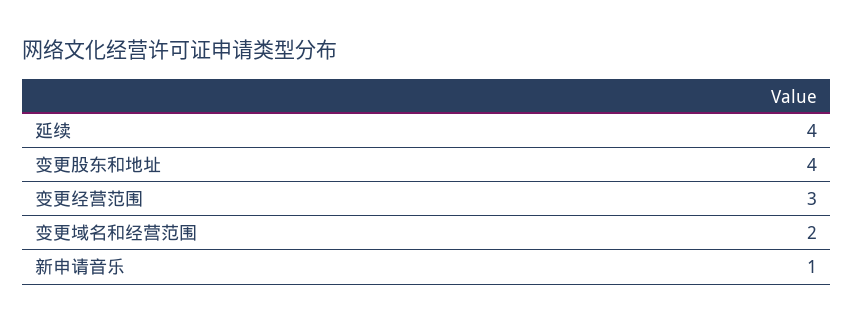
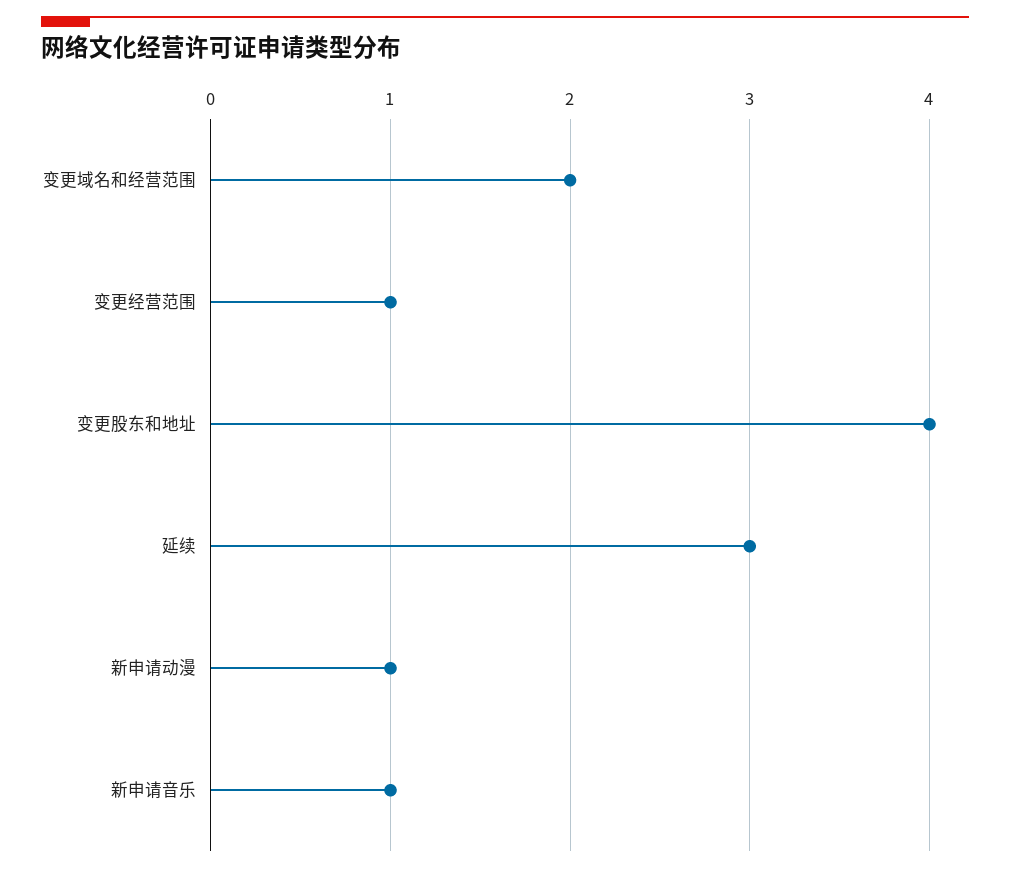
  {
-   "延续": 4,
+   "延续": 3,
    "变更股东和地址": 4,
-   "变更经营范围": 3,
+   "变更经营范围": 1,
    "变更域名和经营范围": 2,
-   "新申请音乐": 1
+   "新申请音乐": 1,
+   "新申请动漫": 1
  }

